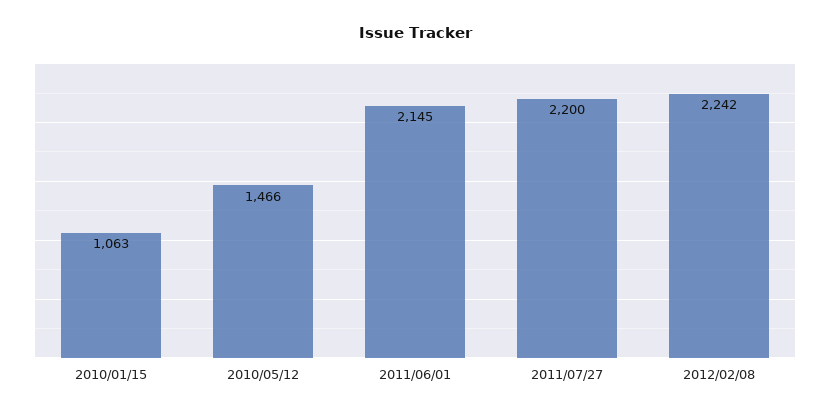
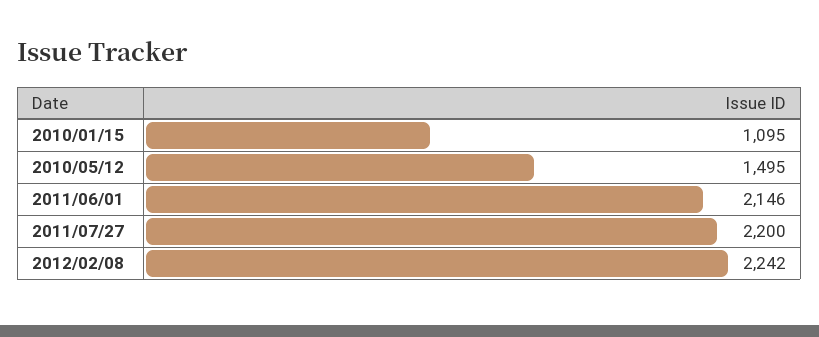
  {
-   "2010/01/15": 1063,
+   "2010/01/15": 1095,
-   "2010/05/12": 1466,
+   "2010/05/12": 1495,
-   "2011/06/01": 2145,
+   "2011/06/01": 2146,
    "2011/07/27": 2200,
    "2012/02/08": 2242
  }

